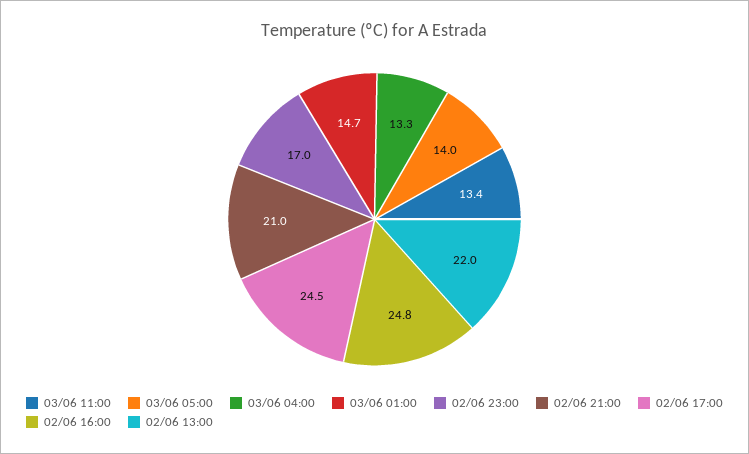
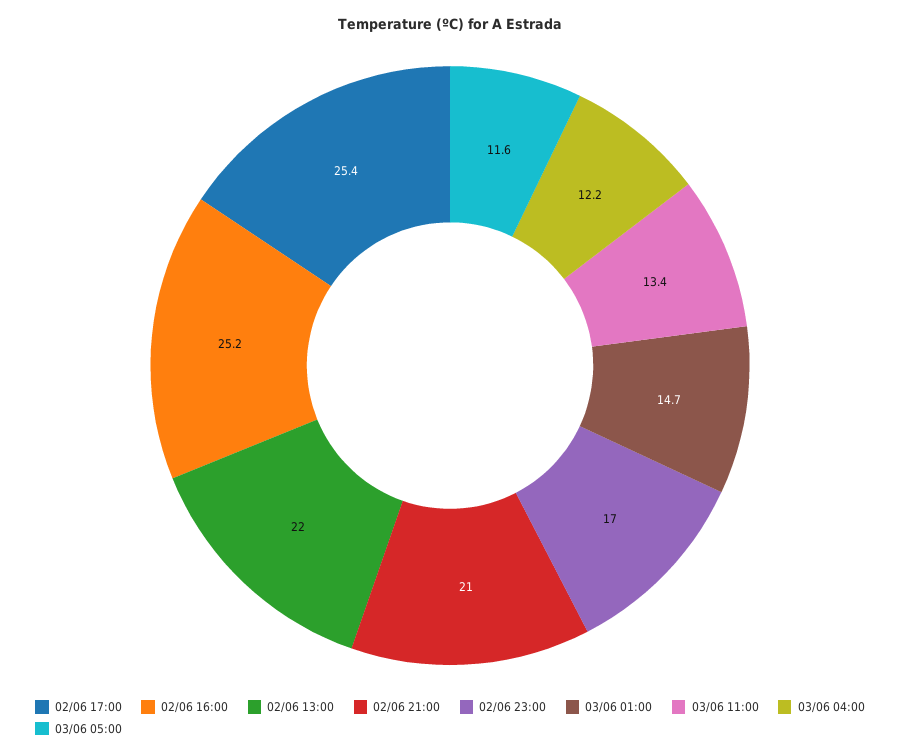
  {
    "03/06 11:00": 13.4,
-   "03/06 05:00": 14,
+   "03/06 05:00": 11.6,
-   "03/06 04:00": 13.3,
+   "03/06 04:00": 12.2,
    "03/06 01:00": 14.7,
    "02/06 23:00": 17,
    "02/06 21:00": 21,
-   "02/06 17:00": 24.5,
+   "02/06 17:00": 25.4,
-   "02/06 16:00": 24.8,
+   "02/06 16:00": 25.2,
    "02/06 13:00": 22
  }

